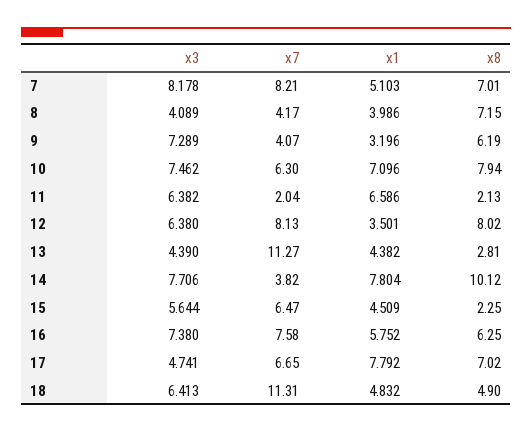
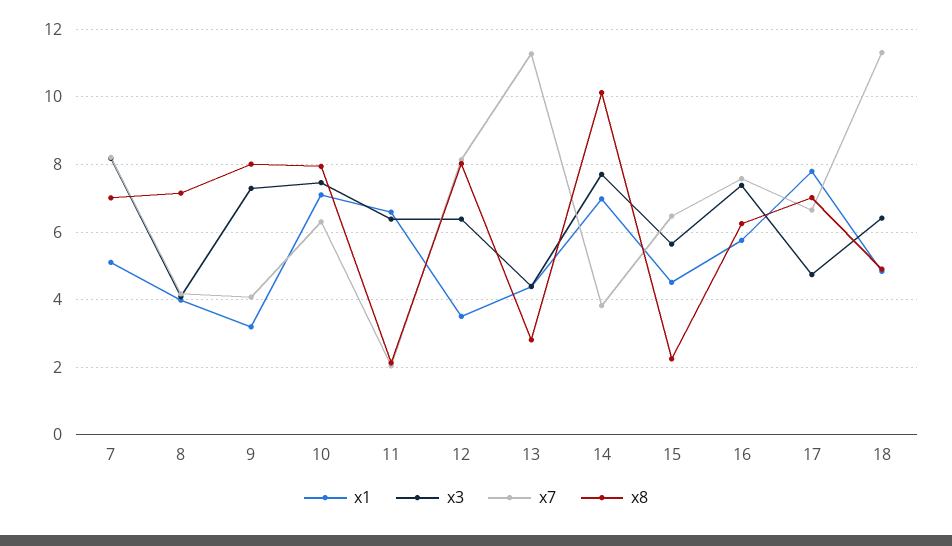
  {
    "x3": {
      "7": 8.178,
      "8": 4.089,
      "9": 7.289,
      "10": 7.462,
      "11": 6.382,
      "12": 6.38,
      "13": 4.39,
      "14": 7.706,
      "15": 5.644,
      "16": 7.38,
      "17": 4.741,
      "18": 6.413
    },
    "x7": {
      "7": 8.21,
      "8": 4.17,
      "9": 4.07,
      "10": 6.3,
      "11": 2.04,
      "12": 8.13,
      "13": 11.27,
      "14": 3.82,
      "15": 6.47,
      "16": 7.58,
      "17": 6.65,
      "18": 11.31
    },
    "x1": {
      "7": 5.103,
      "8": 3.986,
      "9": 3.196,
      "10": 7.096,
      "11": 6.586,
      "12": 3.501,
      "13": 4.382,
-     "14": 7.804,
+     "14": 7,
      "15": 4.509,
      "16": 5.752,
      "17": 7.792,
      "18": 4.832
    },
    "x8": {
      "7": 7.01,
      "8": 7.15,
-     "9": 6.19,
+     "9": 8,
      "10": 7.94,
      "11": 2.13,
      "12": 8.02,
      "13": 2.81,
      "14": 10.12,
      "15": 2.25,
      "16": 6.25,
      "17": 7.02,
      "18": 4.9
    }
  }

